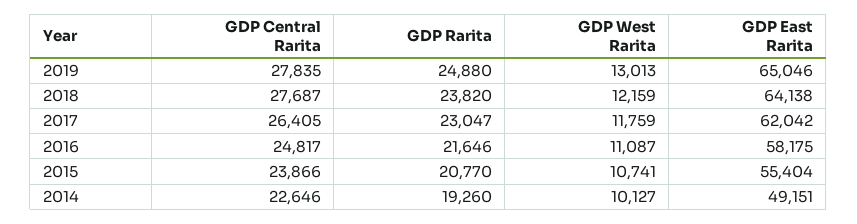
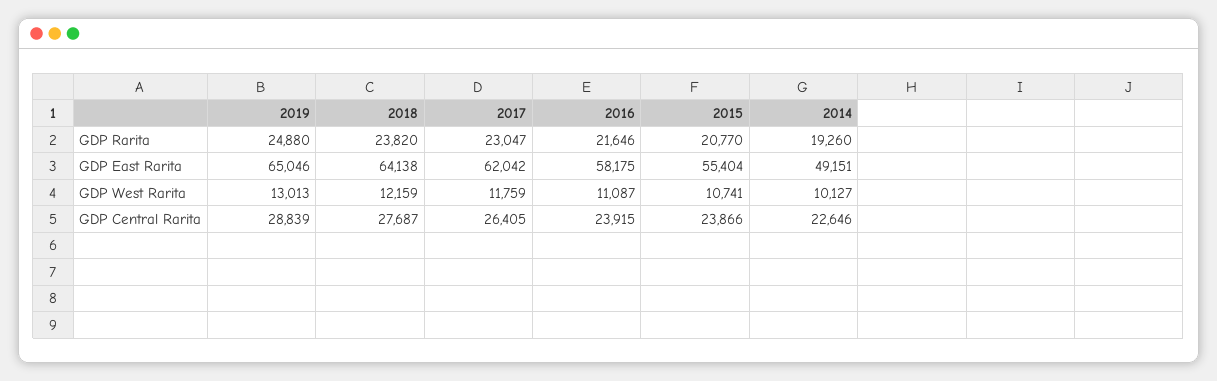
  {
    "GDP Central Rarita": {
-     "2019": 27835,
+     "2019": 28839,
      "2018": 27687,
      "2017": 26405,
-     "2016": 24817,
+     "2016": 23915,
      "2015": 23866,
      "2014": 22646
    },
    "GDP Rarita": {
      "2019": 24880,
      "2018": 23820,
      "2017": 23047,
      "2016": 21646,
      "2015": 20770,
      "2014": 19260
    },
    "GDP West Rarita": {
      "2019": 13013,
      "2018": 12159,
      "2017": 11759,
      "2016": 11087,
      "2015": 10741,
      "2014": 10127
    },
    "GDP East Rarita": {
      "2019": 65046,
      "2018": 64138,
      "2017": 62042,
      "2016": 58175,
      "2015": 55404,
      "2014": 49151
    }
  }

